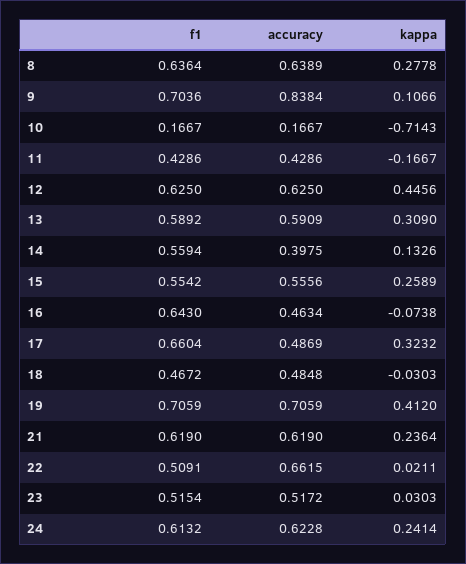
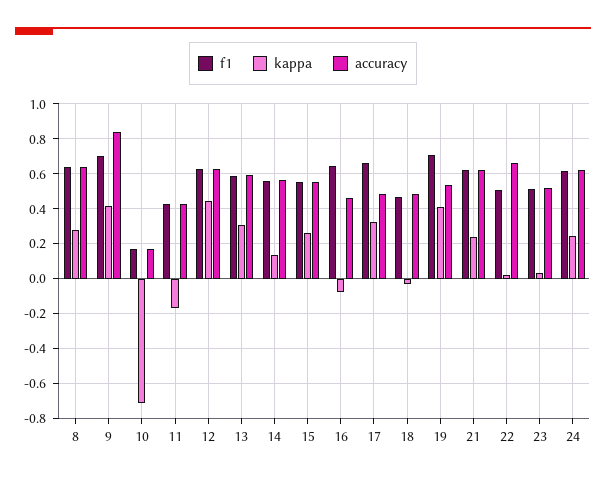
  {
    "f1": {
      "8": 0.6364,
      "9": 0.7036,
      "10": 0.1667,
      "11": 0.4286,
      "12": 0.625,
      "13": 0.5892,
      "14": 0.5594,
      "15": 0.5542,
      "16": 0.643,
      "17": 0.6604,
      "18": 0.4672,
      "19": 0.7059,
      "21": 0.619,
      "22": 0.5091,
      "23": 0.5154,
      "24": 0.6132
    },
    "accuracy": {
      "8": 0.6389,
      "9": 0.8384,
      "10": 0.1667,
      "11": 0.4286,
      "12": 0.625,
      "13": 0.5909,
-     "14": 0.3975,
+     "14": 0.55,
      "15": 0.5556,
      "16": 0.4634,
      "17": 0.4869,
      "18": 0.4848,
-     "19": 0.7059,
+     "19": 0.55,
      "21": 0.619,
      "22": 0.6615,
      "23": 0.5172,
      "24": 0.6228
    },
    "kappa": {
      "8": 0.2778,
-     "9": 0.1066,
+     "9": 0.4,
      "10": -0.7143,
      "11": -0.1667,
      "12": 0.4456,
      "13": 0.309,
      "14": 0.1326,
      "15": 0.2589,
      "16": -0.0738,
      "17": 0.3232,
      "18": -0.0303,
      "19": 0.412,
      "21": 0.2364,
      "22": 0.0211,
      "23": 0.0303,
      "24": 0.2414
    }
  }

